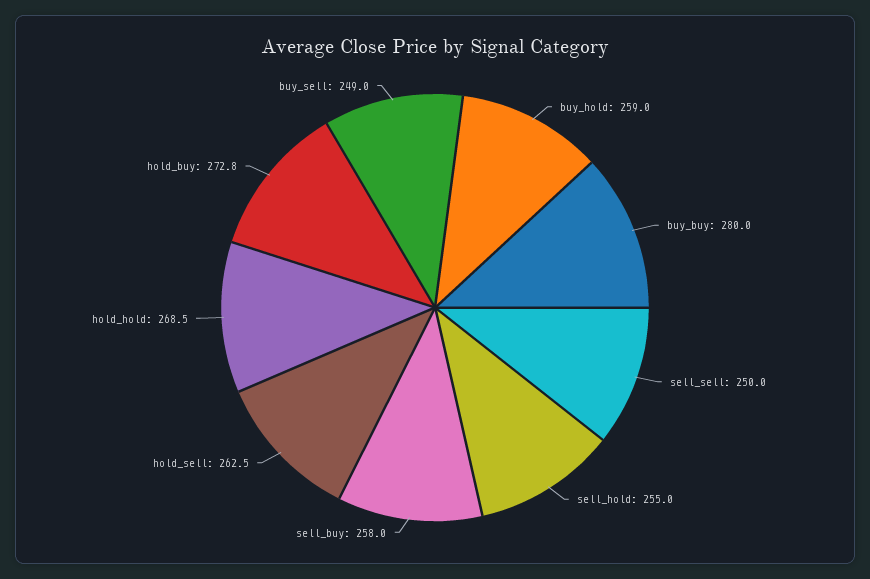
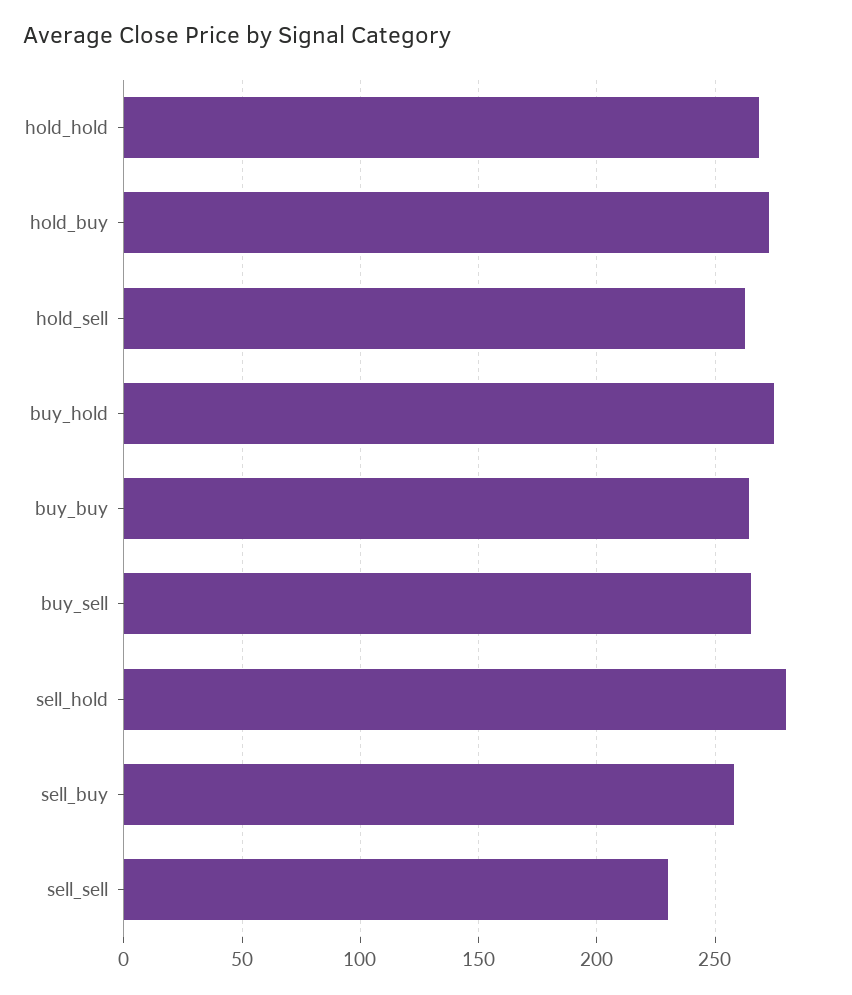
  {
-   "buy_hold": 259,
+   "buy_hold": 275,
-   "buy_buy": 280,
+   "buy_buy": 265,
-   "sell_sell": 250,
+   "sell_sell": 230,
-   "sell_hold": 255,
+   "sell_hold": 280,
    "sell_buy": 258,
    "hold_sell": 262.5,
    "hold_hold": 268.5,
    "hold_buy": 272.8,
-   "buy_sell": 249
+   "buy_sell": 265
  }

